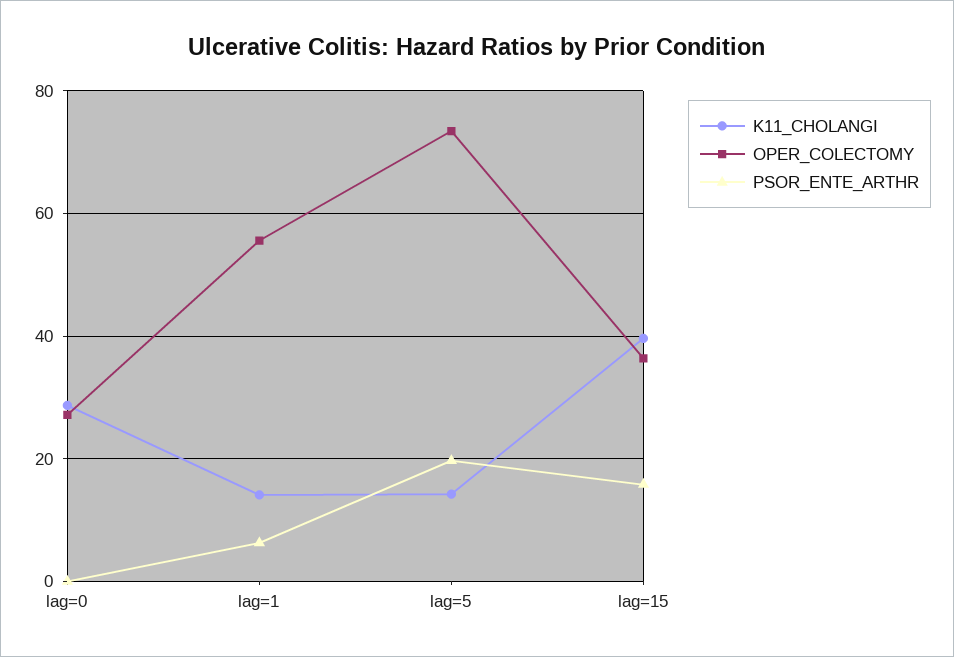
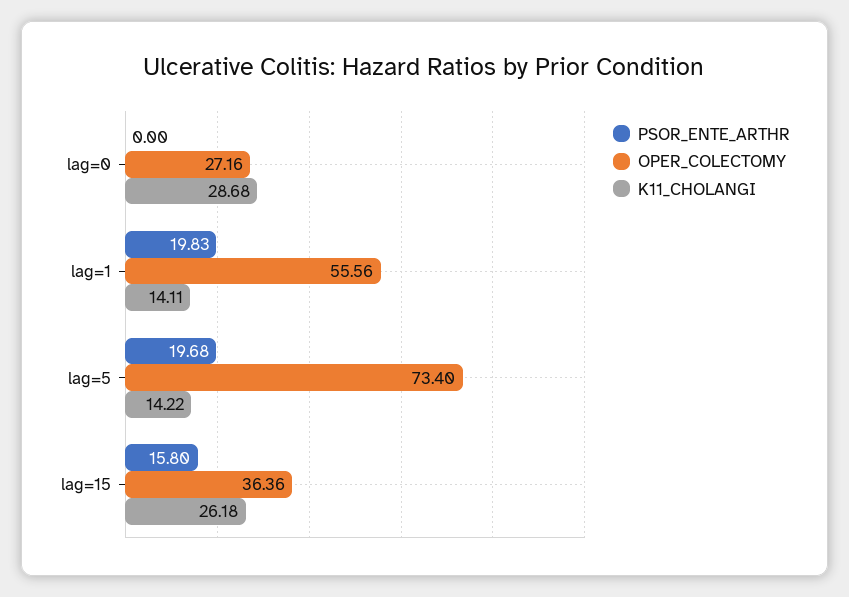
  {
    "K11_CHOLANGI": {
      "lag=0": 28.68,
      "lag=1": 14.11,
      "lag=5": 14.22,
-     "lag=15": 40
+     "lag=15": 26.18
    },
    "OPER_COLECTOMY": {
      "lag=0": 27.16,
      "lag=1": 55.56,
      "lag=5": 73.4,
      "lag=15": 36.36
    },
    "PSOR_ENTE_ARTHR": {
      "lag=0": 0,
-     "lag=1": 6,
+     "lag=1": 19.83,
      "lag=5": 19.68,
      "lag=15": 15.8
    }
  }

